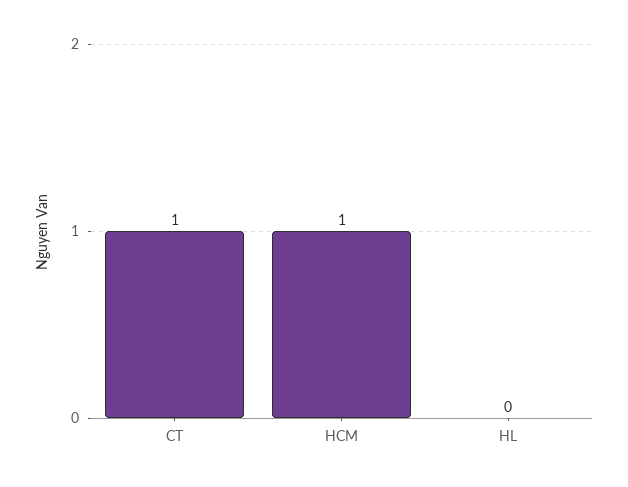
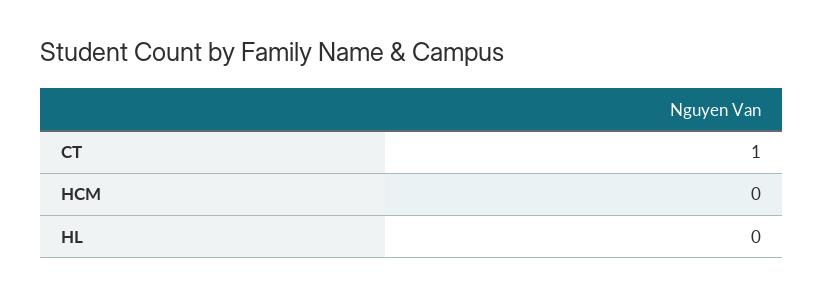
  {
    "CT": 1,
-   "HCM": 1,
+   "HCM": 0,
    "HL": 0
  }

